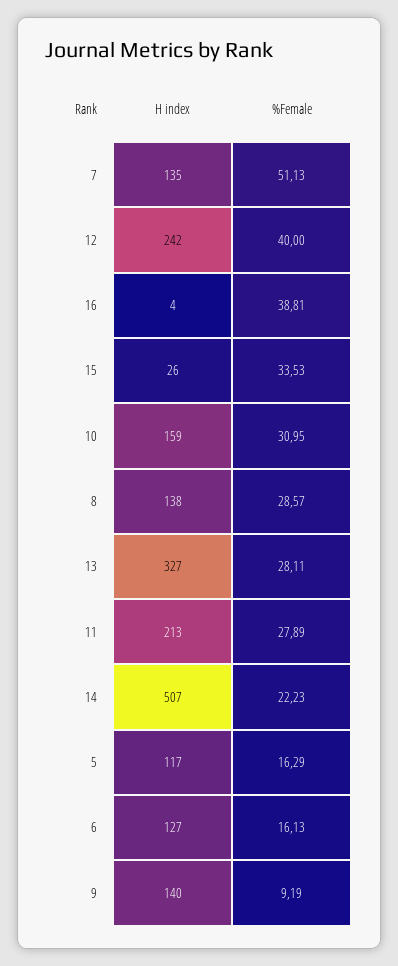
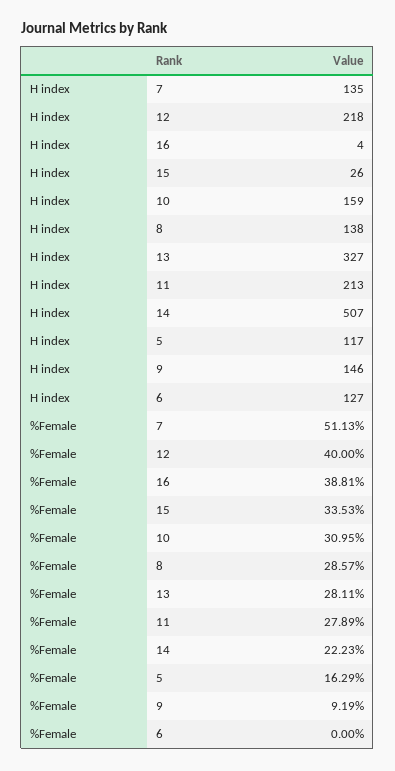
  {
    "H index": {
      "7": 135,
-     "12": 242,
+     "12": 218,
      "16": 4,
      "15": 26,
      "10": 159,
      "8": 138,
      "13": 327,
      "11": 213,
      "14": 507,
      "5": 117,
      "6": 127,
-     "9": 140
+     "9": 146
    },
    "%Female": {
      "7": 51.13,
      "12": 40,
      "16": 38.81,
      "15": 33.53,
      "10": 30.95,
      "8": 28.57,
      "13": 28.11,
      "11": 27.89,
      "14": 22.23,
      "5": 16.29,
-     "6": 16.13,
+     "6": 0,
      "9": 9.19
    }
  }

